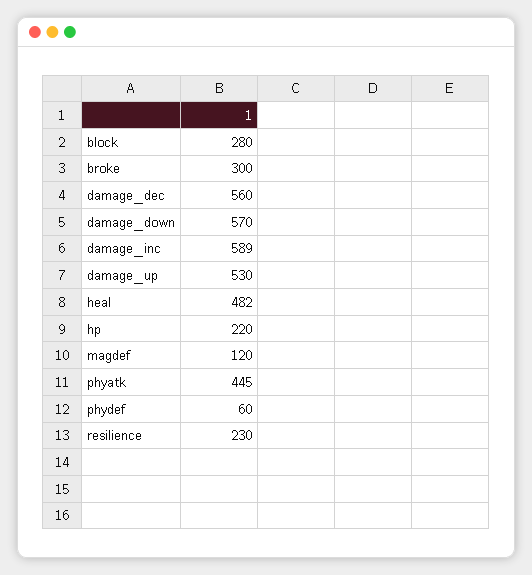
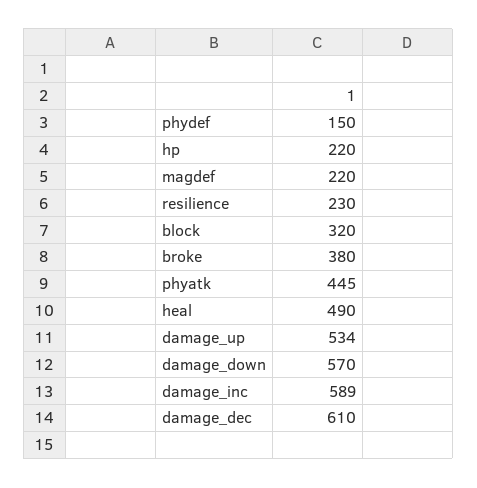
  {
-   "block": 280,
+   "block": 320,
-   "broke": 300,
+   "broke": 380,
-   "damage_dec": 560,
+   "damage_dec": 610,
    "damage_down": 570,
    "damage_inc": 589,
-   "damage_up": 530,
+   "damage_up": 534,
-   "heal": 482,
+   "heal": 490,
    "hp": 220,
-   "magdef": 120,
+   "magdef": 220,
    "phyatk": 445,
-   "phydef": 60,
+   "phydef": 150,
    "resilience": 230
  }

